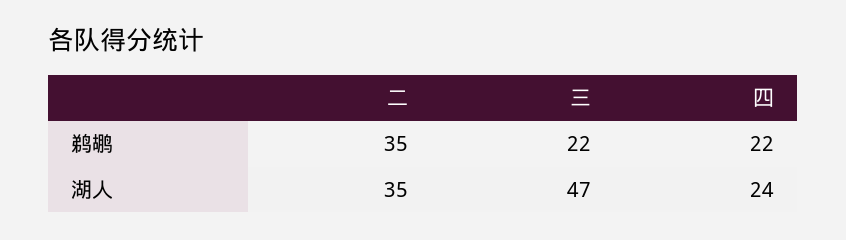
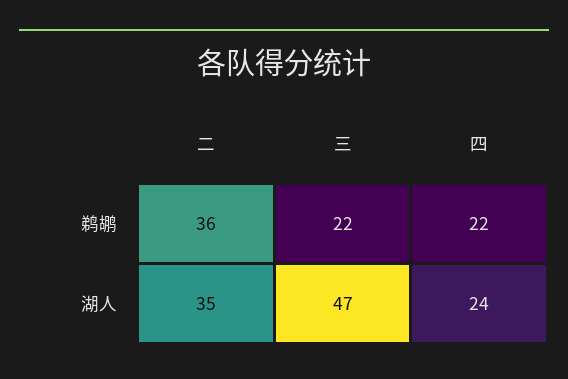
  {
    "二": {
-     "鹈鹕": 35,
+     "鹈鹕": 36,
      "湖人": 35
    },
    "三": {
      "鹈鹕": 22,
      "湖人": 47
    },
    "四": {
      "鹈鹕": 22,
      "湖人": 24
    }
  }

